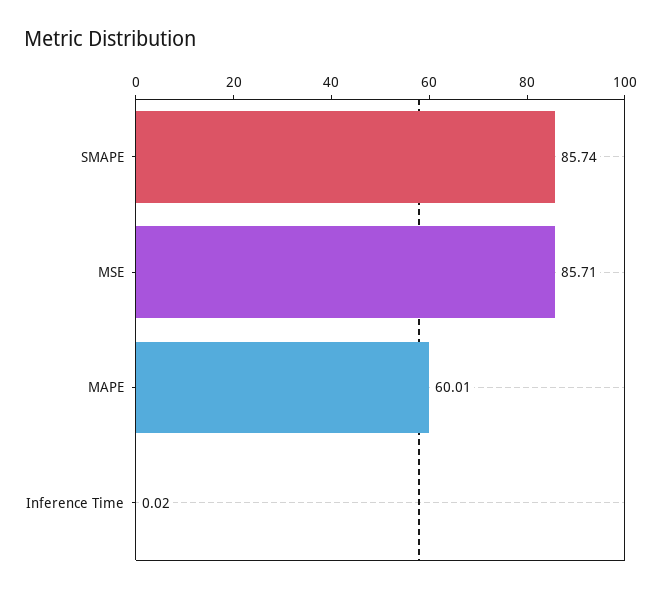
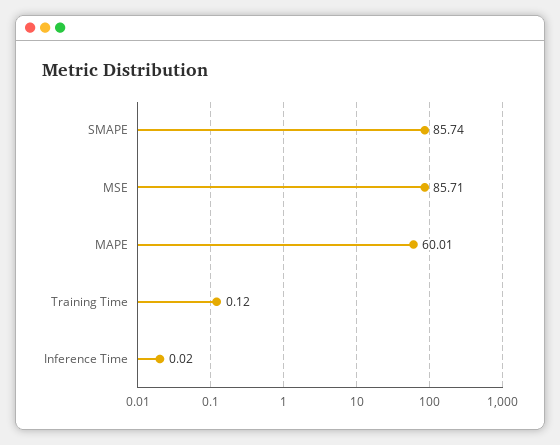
  {
    "SMAPE": 85.74,
    "MSE": 85.71,
    "MAPE": 60.01,
-   "Inference Time": 0.02
+   "Inference Time": 0.02,
+   "Training Time": 0.12
  }

